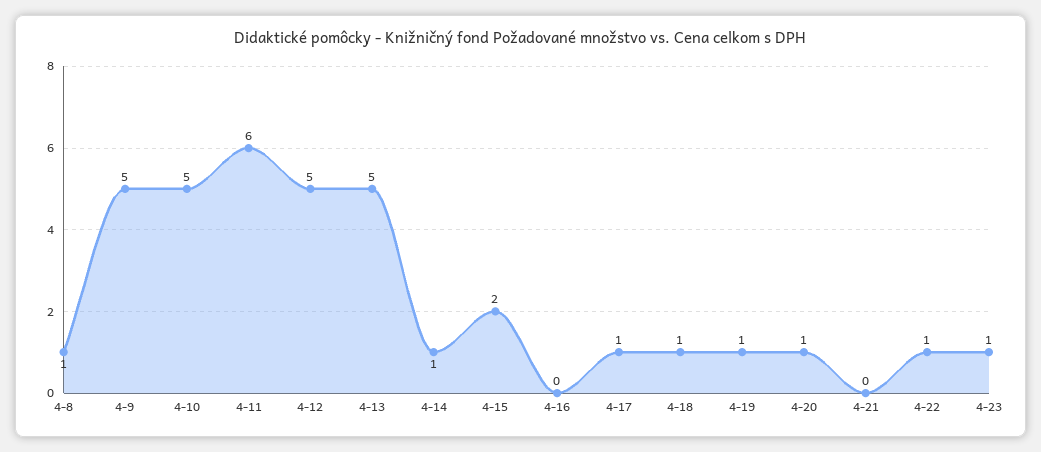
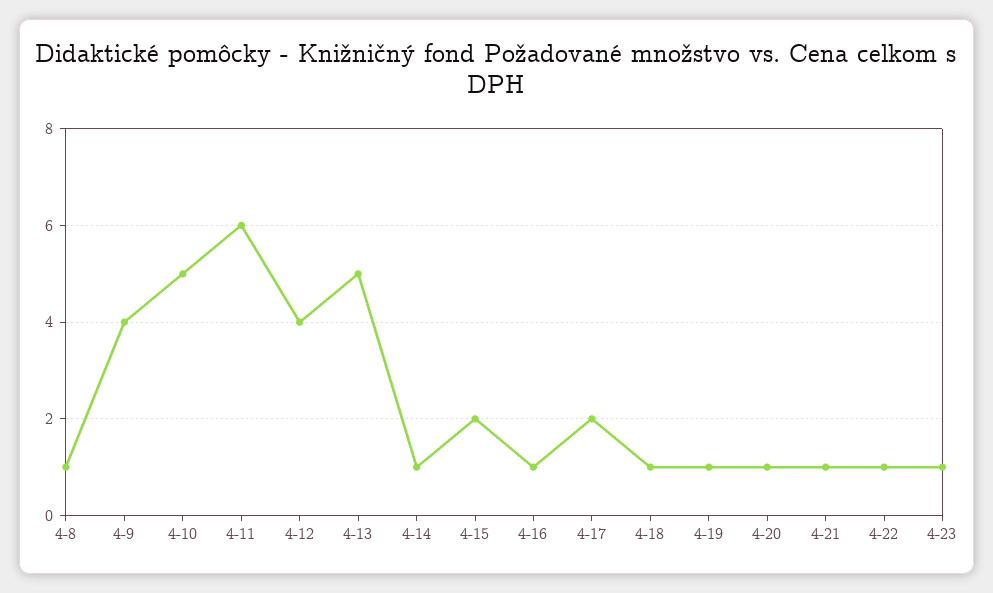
  {
    "4-8": 1,
-   "4-9": 5,
+   "4-9": 4,
    "4-10": 5,
    "4-11": 6,
-   "4-12": 5,
+   "4-12": 4,
    "4-13": 5,
    "4-14": 1,
    "4-15": 2,
-   "4-16": 0,
+   "4-16": 1,
-   "4-17": 1,
+   "4-17": 2,
    "4-18": 1,
    "4-19": 1,
    "4-20": 1,
-   "4-21": 0,
+   "4-21": 1,
    "4-22": 1,
    "4-23": 1
  }

